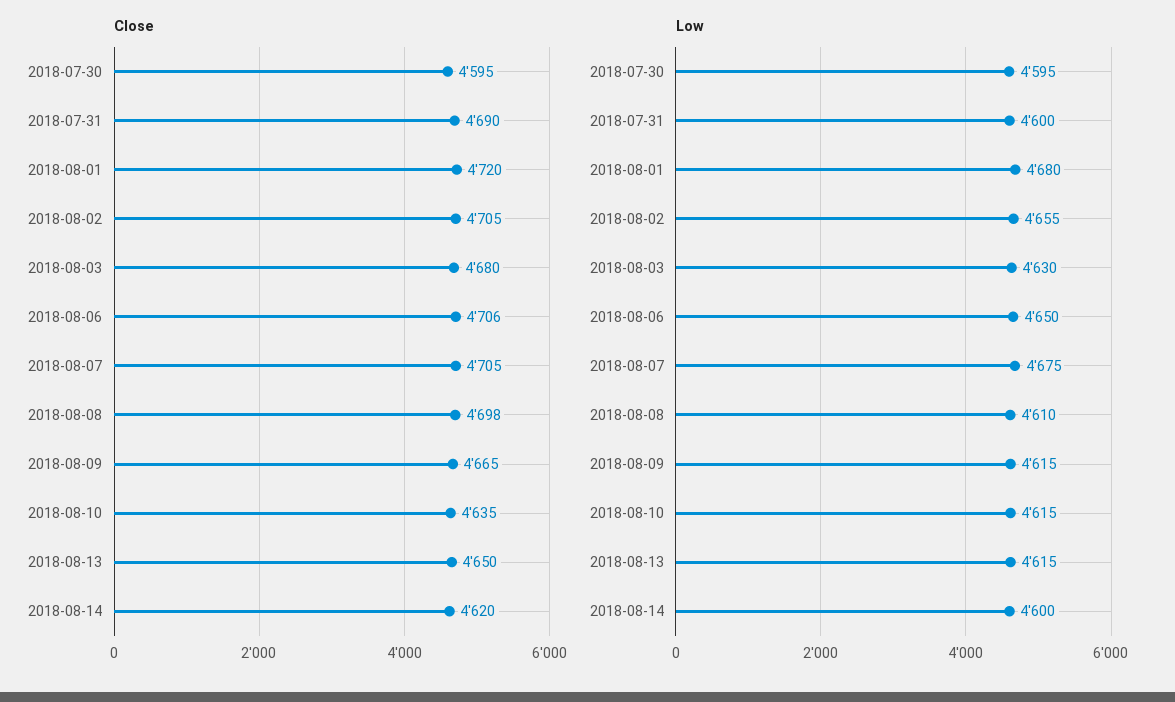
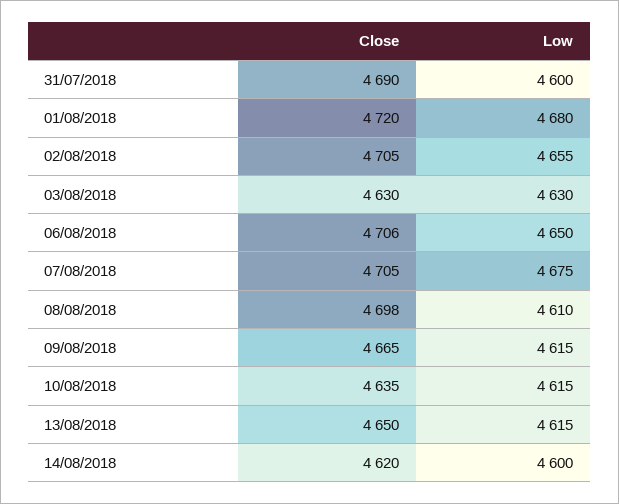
  {
    "Close": {
-     "2018-07-30": 4595,
      "2018-07-31": 4690,
      "2018-08-01": 4720,
      "2018-08-02": 4705,
-     "2018-08-03": 4680,
+     "2018-08-03": 4630,
      "2018-08-06": 4706,
      "2018-08-07": 4705,
      "2018-08-08": 4698,
      "2018-08-09": 4665,
      "2018-08-10": 4635,
      "2018-08-13": 4650,
      "2018-08-14": 4620
    },
    "Low": {
-     "2018-07-30": 4595,
      "2018-07-31": 4600,
      "2018-08-01": 4680,
      "2018-08-02": 4655,
      "2018-08-03": 4630,
      "2018-08-06": 4650,
      "2018-08-07": 4675,
      "2018-08-08": 4610,
      "2018-08-09": 4615,
      "2018-08-10": 4615,
      "2018-08-13": 4615,
      "2018-08-14": 4600
    }
  }

